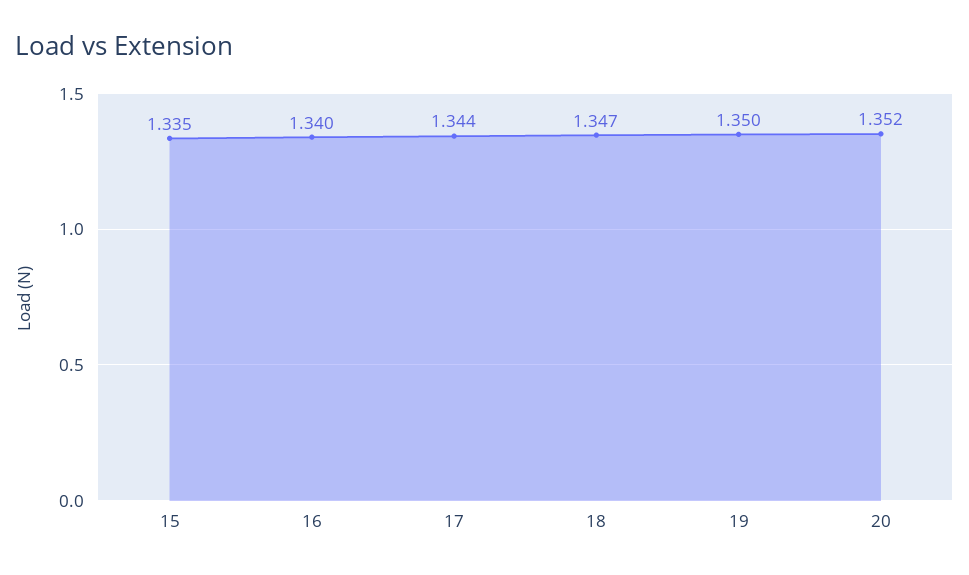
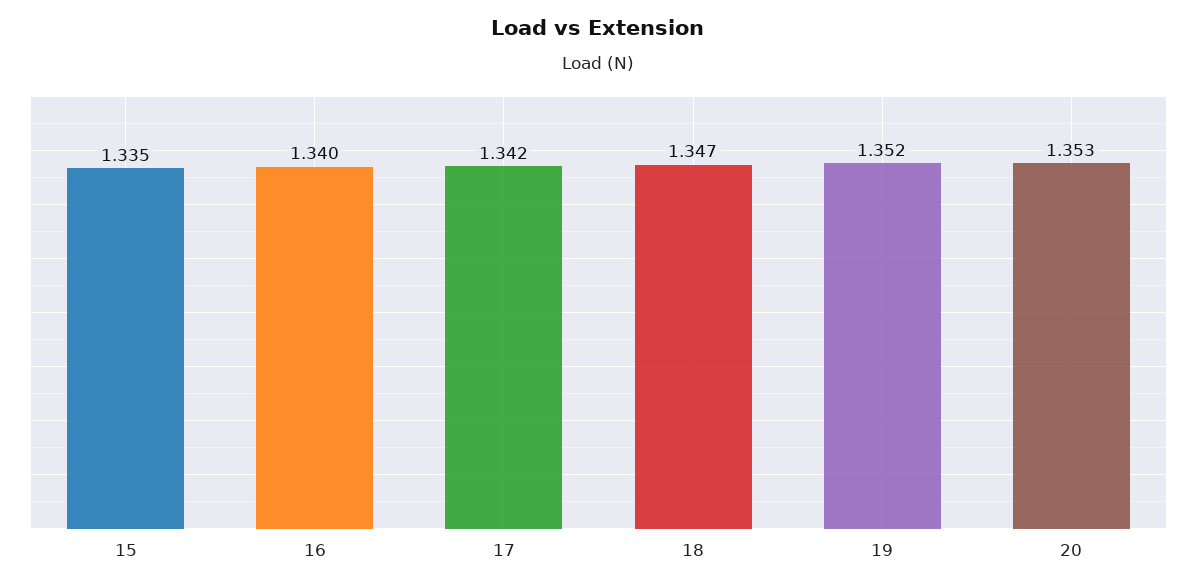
  {
    "15": 1.335,
    "16": 1.34,
-   "17": 1.344,
+   "17": 1.342,
    "18": 1.347,
-   "19": 1.35,
+   "19": 1.352,
-   "20": 1.352
+   "20": 1.353
  }

